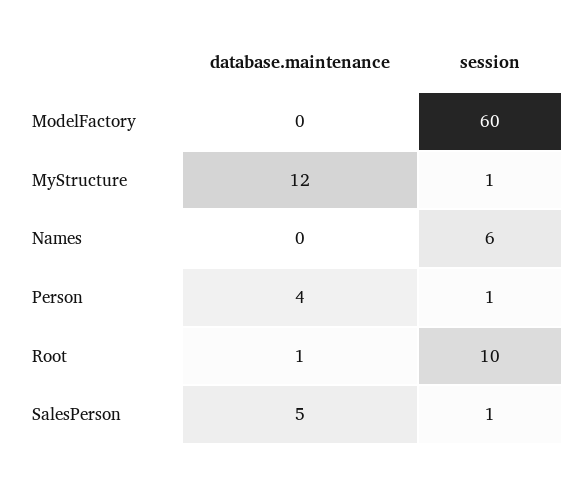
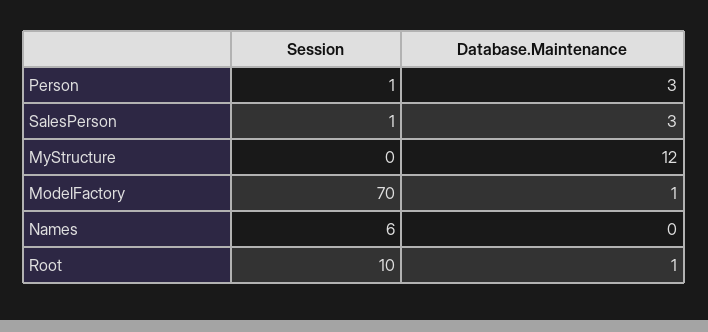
  {
    "database.maintenance": {
-     "ModelFactory": 0,
+     "ModelFactory": 1,
      "MyStructure": 12,
      "Names": 0,
-     "Person": 4,
+     "Person": 3,
      "Root": 1,
-     "SalesPerson": 5
+     "SalesPerson": 3
    },
    "session": {
-     "ModelFactory": 60,
+     "ModelFactory": 70,
-     "MyStructure": 1,
+     "MyStructure": 0,
      "Names": 6,
      "Person": 1,
      "Root": 10,
      "SalesPerson": 1
    }
  }

